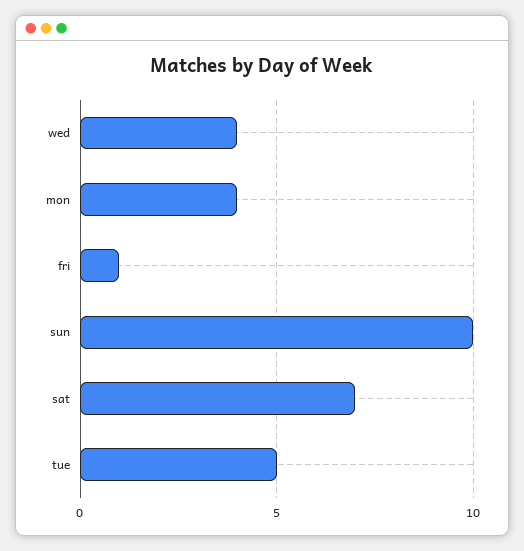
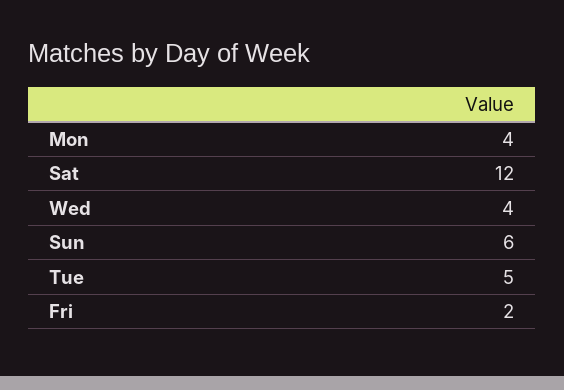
  {
    "wed": 4,
    "mon": 4,
-   "fri": 1,
+   "fri": 2,
-   "sun": 10,
+   "sun": 6,
-   "sat": 7,
+   "sat": 12,
    "tue": 5
  }

